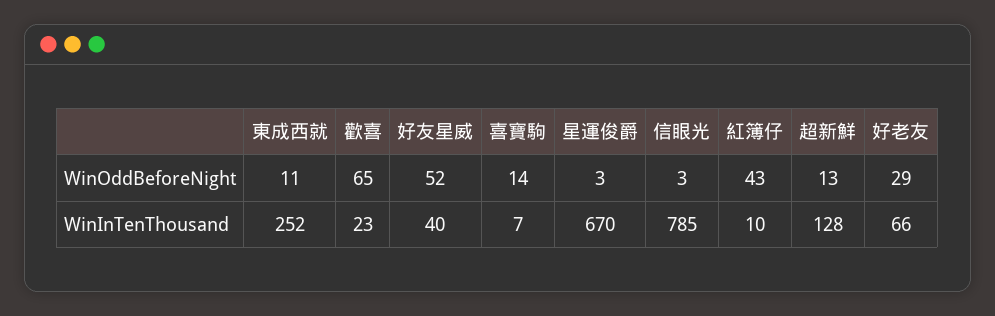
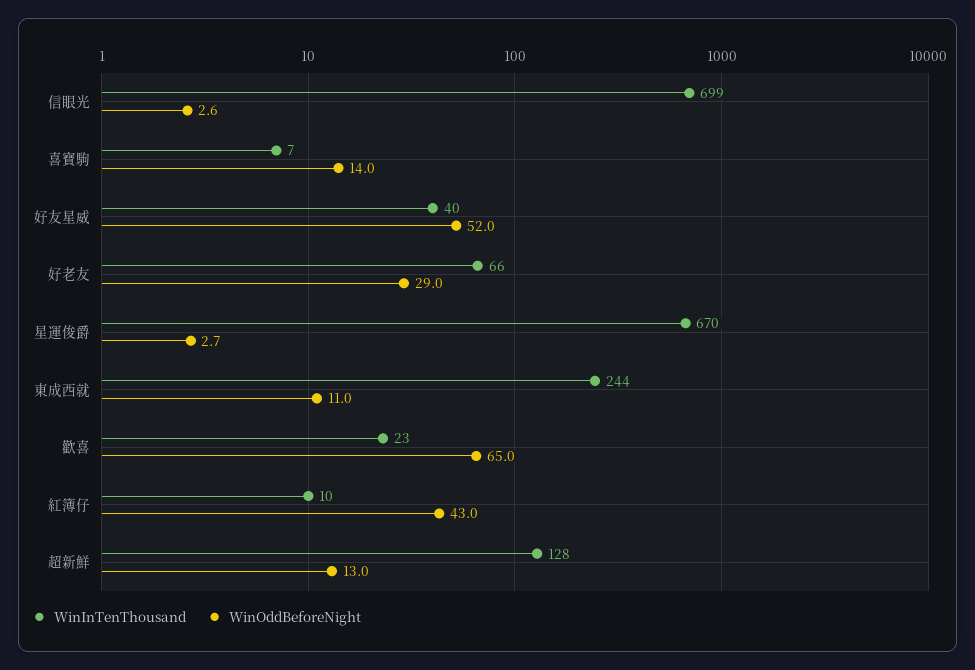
  {
    "WinOddBeforeNight": {
      "東成西就": 11,
      "歡喜": 65,
      "好友星威": 52,
      "喜寶駒": 14,
      "星運俊爵": 2.7,
      "信眼光": 2.6,
      "紅簿仔": 43,
      "超新鮮": 13,
      "好老友": 29
    },
    "WinInTenThousand": {
-     "東成西就": 252,
+     "東成西就": 244,
      "歡喜": 23,
      "好友星威": 40,
      "喜寶駒": 7,
      "星運俊爵": 670,
-     "信眼光": 785,
+     "信眼光": 699,
      "紅簿仔": 10,
      "超新鮮": 128,
      "好老友": 66
    }
  }

